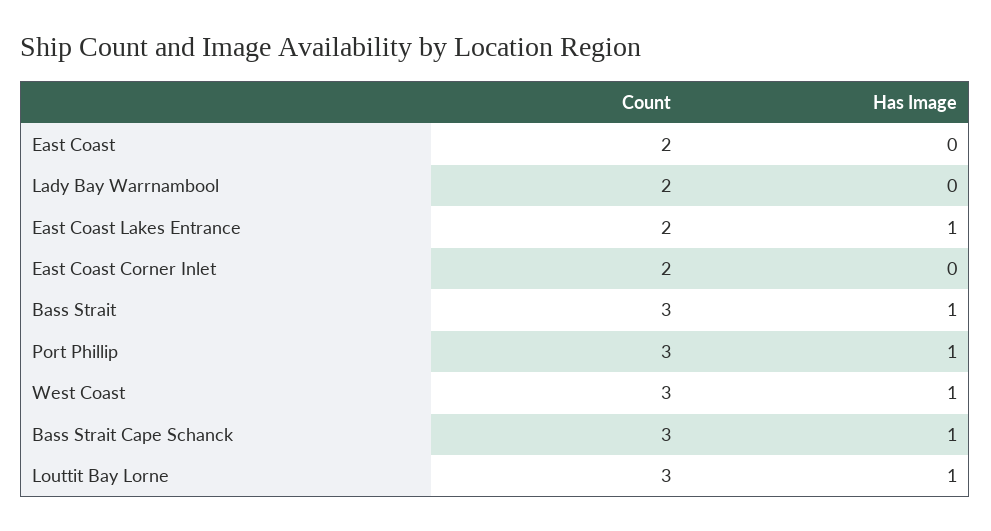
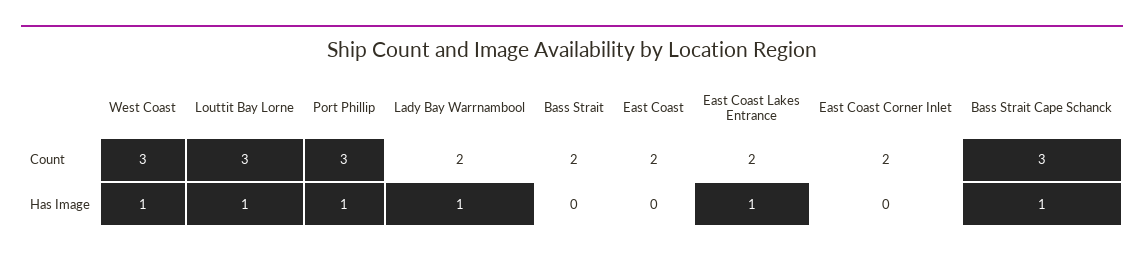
  {
    "Count": {
      "East Coast": 2,
      "Lady Bay Warrnambool": 2,
      "East Coast Lakes Entrance": 2,
      "East Coast Corner Inlet": 2,
-     "Bass Strait": 3,
+     "Bass Strait": 2,
      "Port Phillip": 3,
      "West Coast": 3,
      "Bass Strait Cape Schanck": 3,
      "Louttit Bay Lorne": 3
    },
    "Has Image": {
      "East Coast": 0,
-     "Lady Bay Warrnambool": 0,
+     "Lady Bay Warrnambool": 1,
      "East Coast Lakes Entrance": 1,
      "East Coast Corner Inlet": 0,
-     "Bass Strait": 1,
+     "Bass Strait": 0,
      "Port Phillip": 1,
      "West Coast": 1,
      "Bass Strait Cape Schanck": 1,
      "Louttit Bay Lorne": 1
    }
  }

